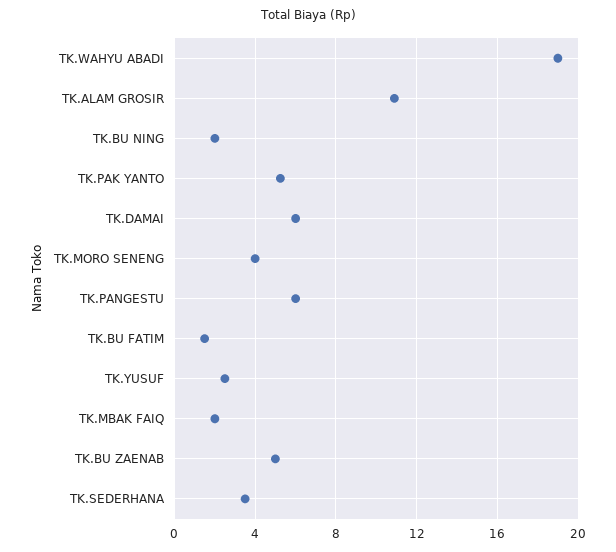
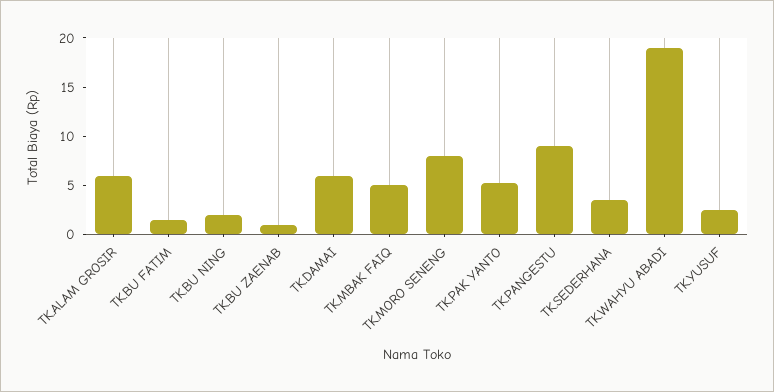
  {
    "TK.WAHYU ABADI": 19,
-   "TK.ALAM GROSIR": 11,
+   "TK.ALAM GROSIR": 6,
    "TK.BU NING": 2,
    "TK.PAK YANTO": 5.5,
    "TK.DAMAI": 6,
-   "TK.MORO SENENG": 4,
+   "TK.MORO SENENG": 8,
-   "TK.PANGESTU": 6,
+   "TK.PANGESTU": 9,
    "TK.BU FATIM": 1.5,
    "TK.YUSUF": 2.5,
-   "TK.MBAK FAIQ": 2,
+   "TK.MBAK FAIQ": 5,
-   "TK.BU ZAENAB": 5,
+   "TK.BU ZAENAB": 1,
    "TK.SEDERHANA": 3.5
  }

